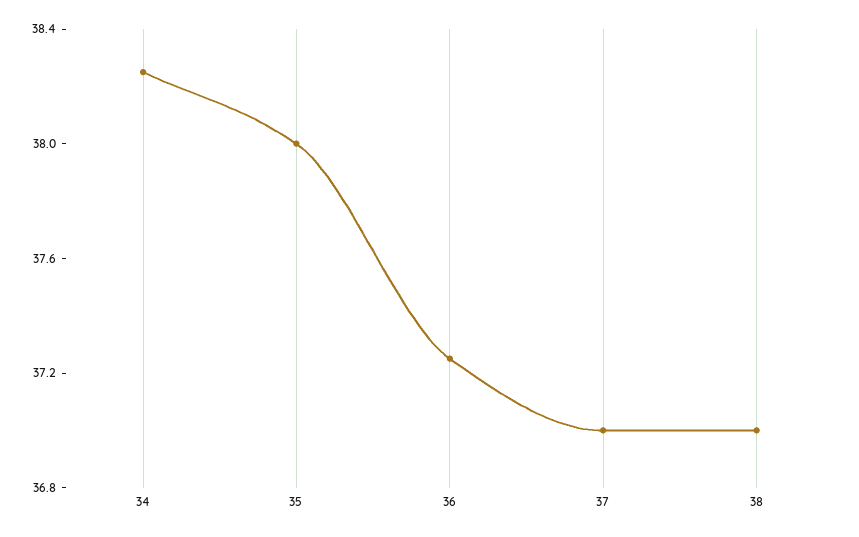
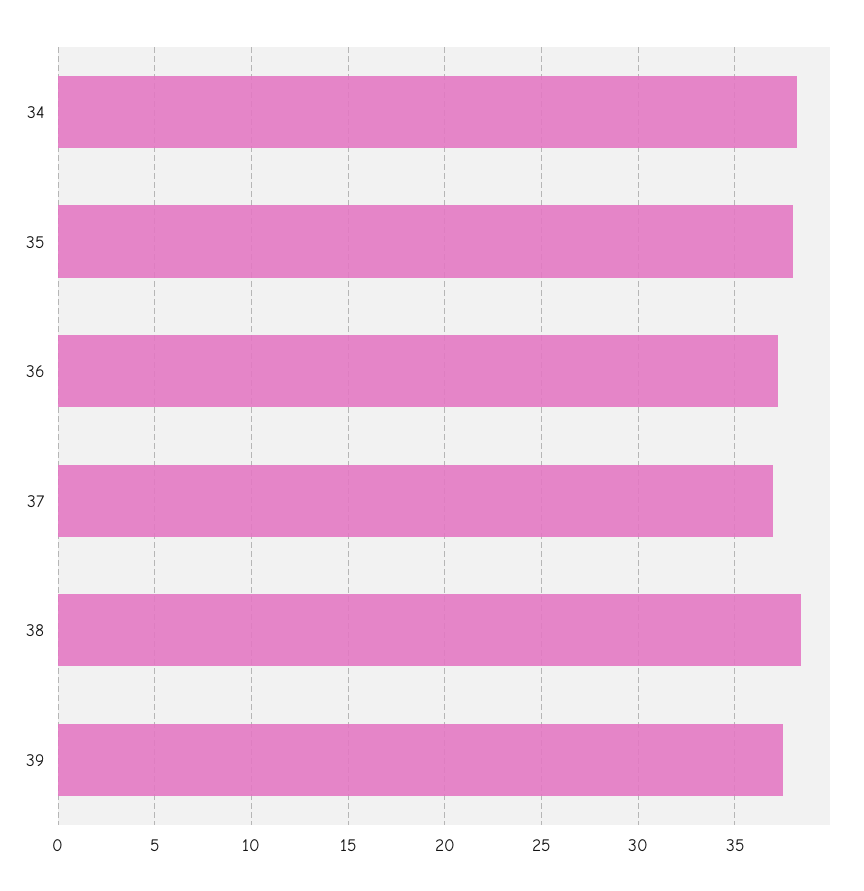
  {
    "34": 38.3,
    "35": 38,
    "36": 37.3,
    "37": 37,
-   "38": 37
+   "38": 38.5,
+   "39": 37.5
  }

